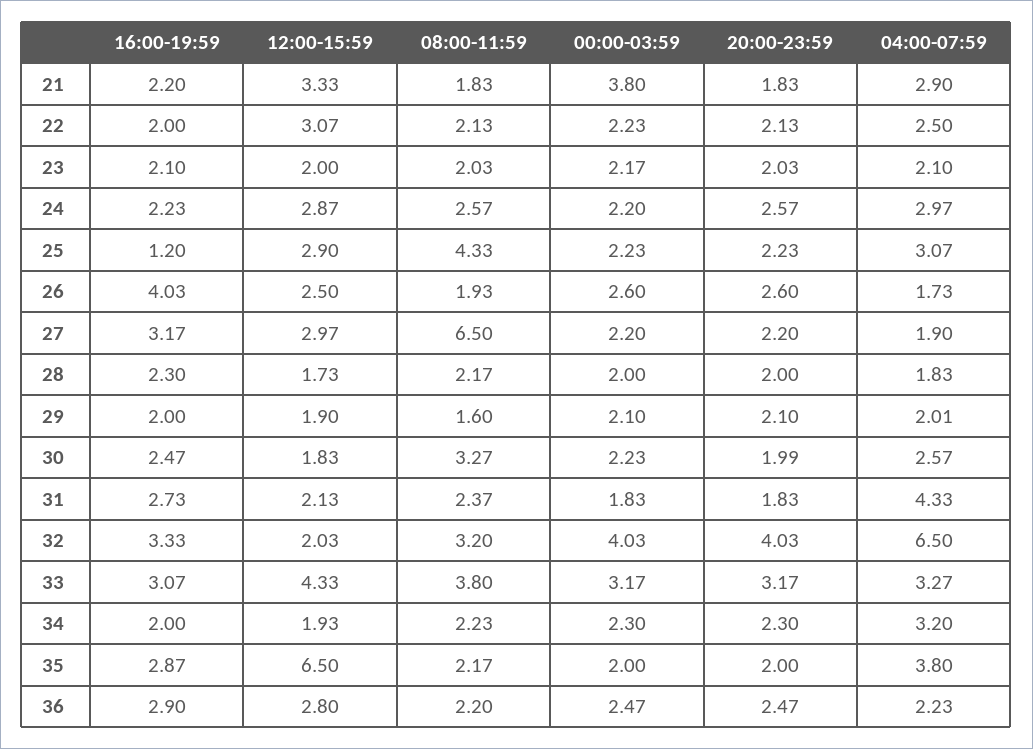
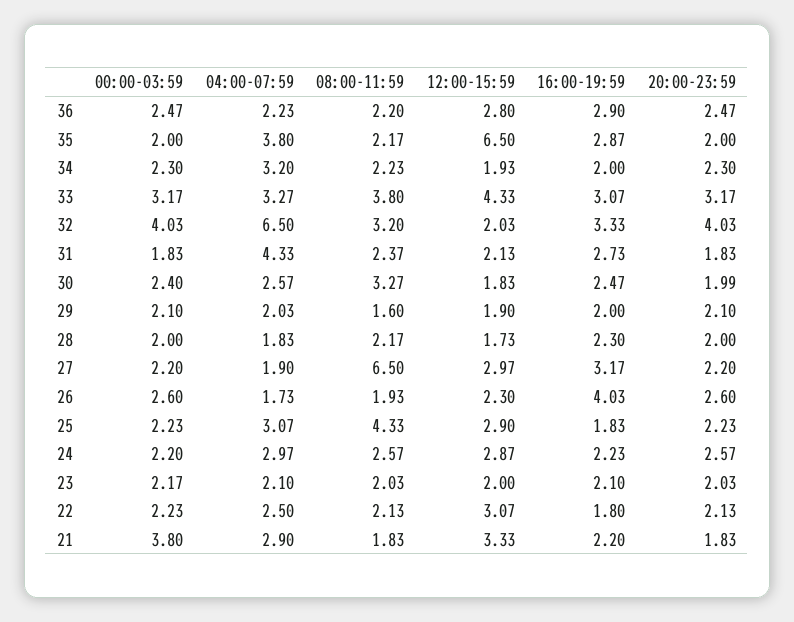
  {
    "16:00-19:59": {
      "21": 2.2,
-     "22": 2,
+     "22": 1.8,
      "23": 2.1,
      "24": 2.23,
-     "25": 1.2,
+     "25": 1.83,
      "26": 4.03,
      "27": 3.17,
      "28": 2.3,
      "29": 2,
      "30": 2.47,
      "31": 2.73,
      "32": 3.33,
      "33": 3.07,
      "34": 2,
      "35": 2.87,
      "36": 2.9
    },
    "12:00-15:59": {
      "21": 3.33,
      "22": 3.07,
      "23": 2,
      "24": 2.87,
      "25": 2.9,
-     "26": 2.5,
+     "26": 2.3,
      "27": 2.97,
      "28": 1.73,
      "29": 1.9,
      "30": 1.83,
      "31": 2.13,
      "32": 2.03,
      "33": 4.33,
      "34": 1.93,
      "35": 6.5,
      "36": 2.8
    },
    "08:00-11:59": {
      "21": 1.83,
      "22": 2.13,
      "23": 2.03,
      "24": 2.57,
      "25": 4.33,
      "26": 1.93,
      "27": 6.5,
      "28": 2.17,
      "29": 1.6,
      "30": 3.27,
      "31": 2.37,
      "32": 3.2,
      "33": 3.8,
      "34": 2.23,
      "35": 2.17,
      "36": 2.2
    },
    "00:00-03:59": {
      "21": 3.8,
      "22": 2.23,
      "23": 2.17,
      "24": 2.2,
      "25": 2.23,
      "26": 2.6,
      "27": 2.2,
      "28": 2,
      "29": 2.1,
-     "30": 2.23,
+     "30": 2.4,
      "31": 1.83,
      "32": 4.03,
      "33": 3.17,
      "34": 2.3,
      "35": 2,
      "36": 2.47
    },
    "20:00-23:59": {
      "21": 1.83,
      "22": 2.13,
      "23": 2.03,
      "24": 2.57,
      "25": 2.23,
      "26": 2.6,
      "27": 2.2,
      "28": 2,
      "29": 2.1,
      "30": 1.99,
      "31": 1.83,
      "32": 4.03,
      "33": 3.17,
      "34": 2.3,
      "35": 2,
      "36": 2.47
    },
    "04:00-07:59": {
      "21": 2.9,
      "22": 2.5,
      "23": 2.1,
      "24": 2.97,
      "25": 3.07,
      "26": 1.73,
      "27": 1.9,
      "28": 1.83,
-     "29": 2.01,
+     "29": 2.03,
      "30": 2.57,
      "31": 4.33,
      "32": 6.5,
      "33": 3.27,
      "34": 3.2,
      "35": 3.8,
      "36": 2.23
    }
  }

